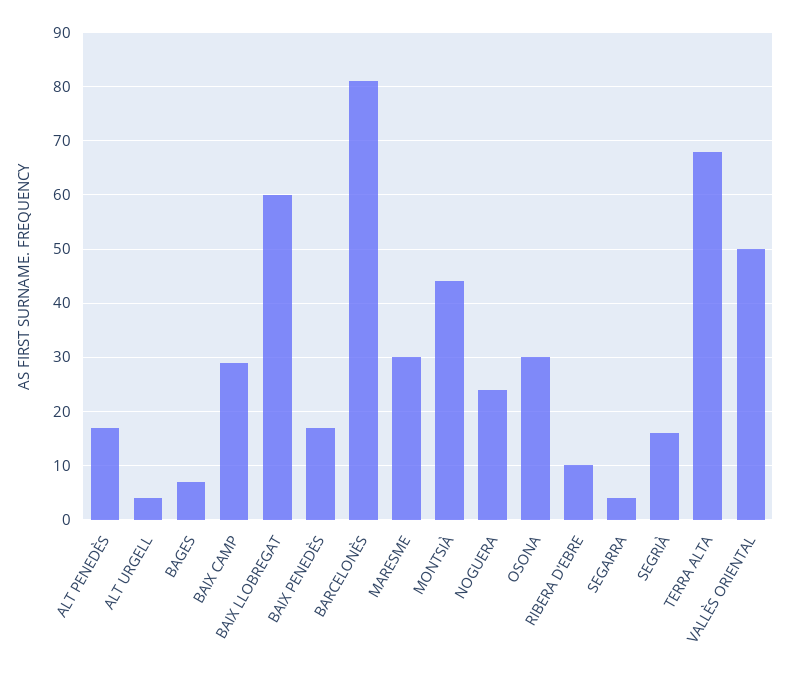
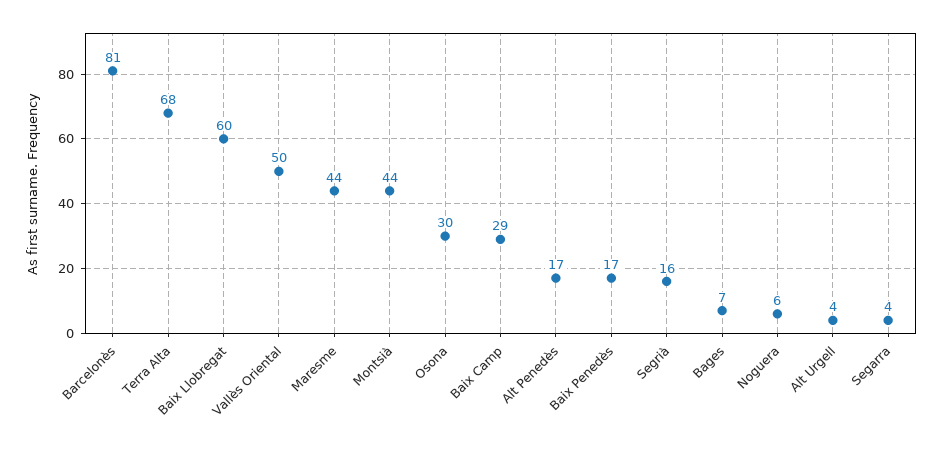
  {
    "ALT PENEDÈS": 17,
    "ALT URGELL": 4,
    "BAGES": 7,
    "BAIX CAMP": 29,
    "BAIX LLOBREGAT": 60,
    "BAIX PENEDÈS": 17,
    "BARCELONÈS": 81,
-   "MARESME": 30,
+   "MARESME": 44,
    "MONTSIÀ": 44,
-   "NOGUERA": 25,
+   "NOGUERA": 6,
    "OSONA": 30,
-   "RIBERA D'EBRE": 10,
    "SEGARRA": 4,
    "SEGRIÀ": 16,
    "TERRA ALTA": 68,
    "VALLÈS ORIENTAL": 50
  }

